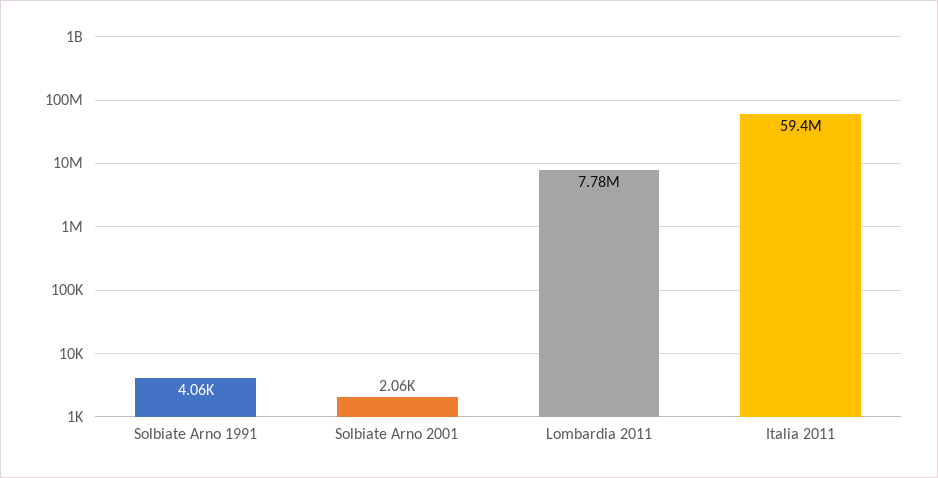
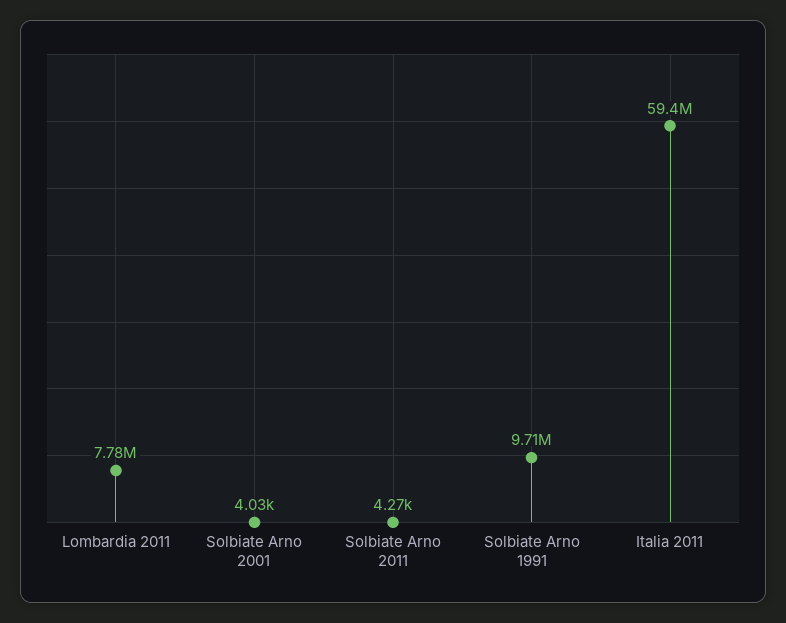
  {
-   "Solbiate Arno 1991": 4060,
+   "Solbiate Arno 1991": 9710000,
-   "Solbiate Arno 2001": 2060,
+   "Solbiate Arno 2001": 4030,
    "Lombardia 2011": 7780000,
-   "Italia 2011": 59400000
+   "Italia 2011": 59400000,
+   "Solbiate Arno 2011": 4270
  }

